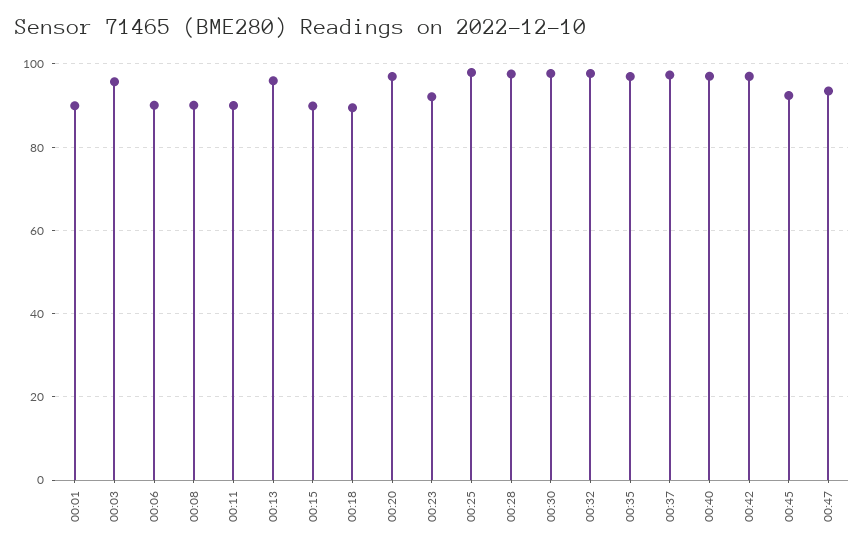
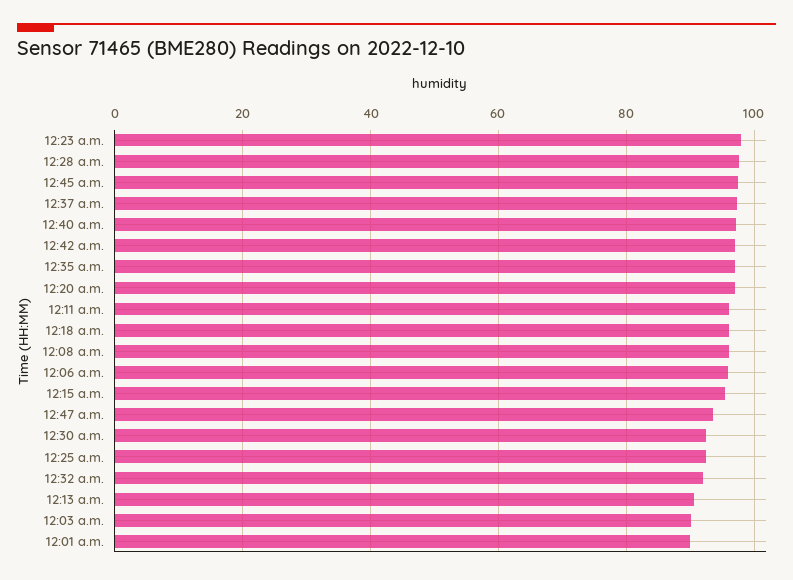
  {
    "00:01": 90,
-   "00:03": 96,
+   "00:03": 90,
-   "00:06": 90,
+   "00:06": 96,
-   "00:08": 90,
+   "00:08": 96,
-   "00:11": 90,
+   "00:11": 96,
-   "00:13": 96,
+   "00:13": 90,
-   "00:15": 90,
+   "00:15": 96,
-   "00:18": 90,
+   "00:18": 96,
    "00:20": 96,
-   "00:23": 92,
+   "00:23": 98,
-   "00:25": 98,
+   "00:25": 92,
    "00:28": 98,
-   "00:30": 98,
+   "00:30": 92,
-   "00:32": 98,
+   "00:32": 92,
    "00:35": 96,
    "00:37": 98,
    "00:40": 98,
    "00:42": 98,
-   "00:45": 92,
+   "00:45": 98,
    "00:47": 94
  }

